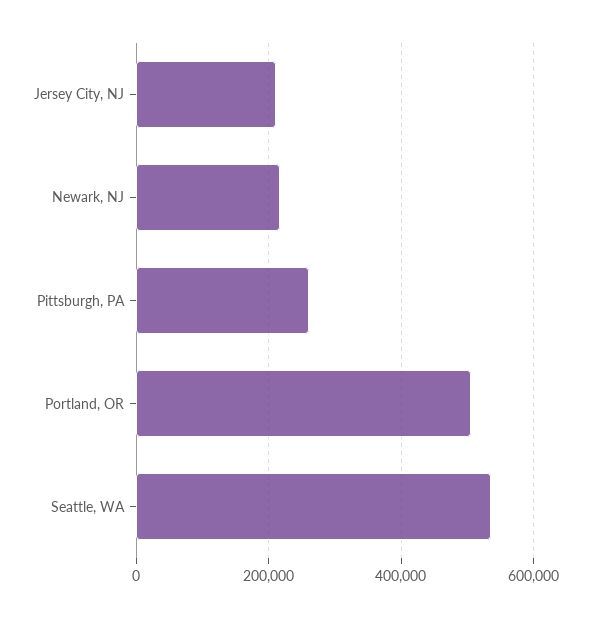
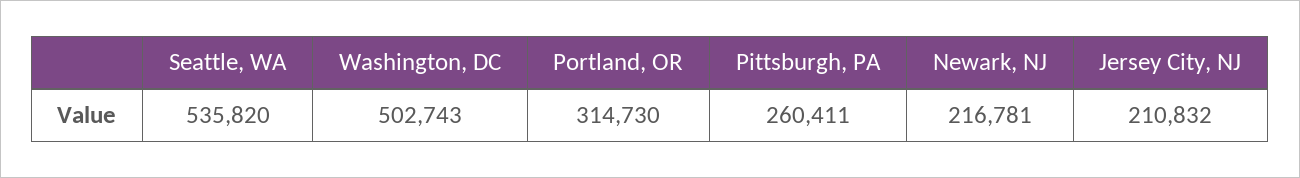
  {
    "Jersey City, NJ": 210832,
    "Newark, NJ": 216781,
    "Pittsburgh, PA": 260411,
-   "Portland, OR": 500000,
+   "Portland, OR": 314730,
-   "Seattle, WA": 535820
+   "Seattle, WA": 535820,
+   "Washington, DC": 502743
  }

